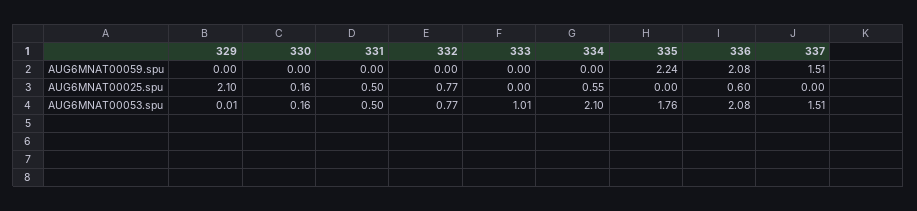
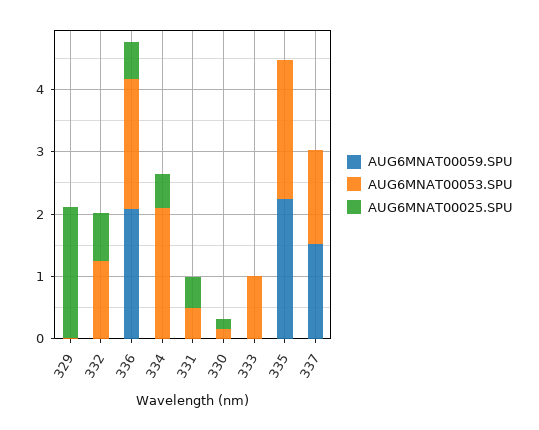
  {
    "AUG6MNAT00059.spu": {
      "329": 0,
      "330": 0,
      "331": 0,
      "332": 0,
      "333": 0,
      "334": 0,
      "335": 2.24,
      "336": 2.08,
      "337": 1.51
    },
    "AUG6MNAT00025.spu": {
      "329": 2.1,
      "330": 0.16,
      "331": 0.5,
      "332": 0.77,
      "333": 0,
      "334": 0.55,
      "335": 0,
      "336": 0.6,
      "337": 0
    },
    "AUG6MNAT00053.spu": {
      "329": 0.01,
      "330": 0.16,
      "331": 0.5,
-     "332": 0.77,
+     "332": 1.2,
      "333": 1.01,
      "334": 2.1,
-     "335": 1.76,
+     "335": 2.2,
      "336": 2.08,
      "337": 1.51
    }
  }

